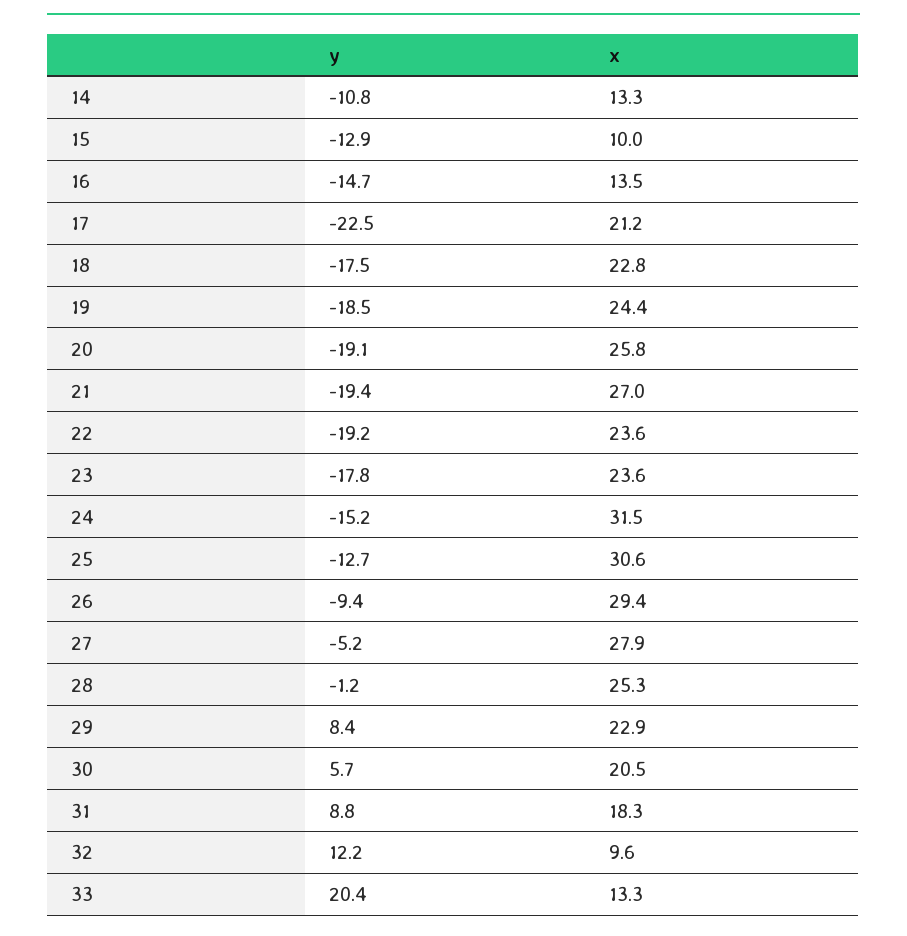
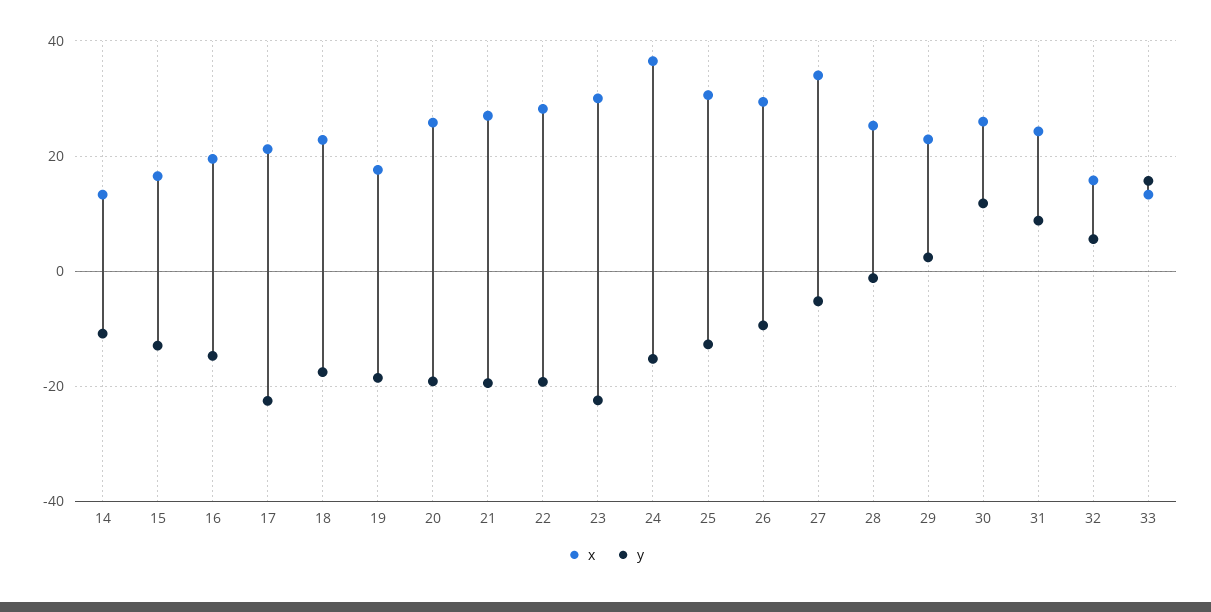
  {
    "y": {
      "14": -10.8,
      "15": -12.9,
      "16": -14.7,
      "17": -22.5,
      "18": -17.5,
      "19": -18.5,
      "20": -19.1,
      "21": -19.4,
      "22": -19.2,
-     "23": -17.8,
+     "23": -22,
      "24": -15.2,
      "25": -12.7,
      "26": -9.4,
      "27": -5.2,
      "28": -1.2,
-     "29": 8.4,
+     "29": 2,
-     "30": 5.7,
+     "30": 12,
      "31": 8.8,
-     "32": 12.2,
+     "32": 6,
-     "33": 20.4
+     "33": 16
    },
    "x": {
      "14": 13.3,
-     "15": 10,
+     "15": 16,
-     "16": 13.5,
+     "16": 20,
      "17": 21.2,
      "18": 22.8,
-     "19": 24.4,
+     "19": 18,
      "20": 25.8,
      "21": 27,
-     "22": 23.6,
+     "22": 28,
-     "23": 23.6,
+     "23": 30,
-     "24": 31.5,
+     "24": 36,
      "25": 30.6,
      "26": 29.4,
-     "27": 27.9,
+     "27": 34,
      "28": 25.3,
      "29": 22.9,
-     "30": 20.5,
+     "30": 26,
-     "31": 18.3,
+     "31": 24,
-     "32": 9.6,
+     "32": 16,
      "33": 13.3
    }
  }

